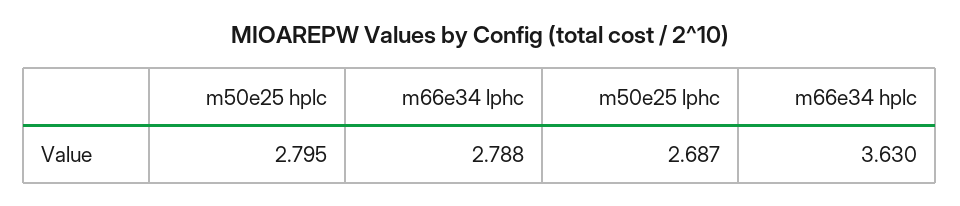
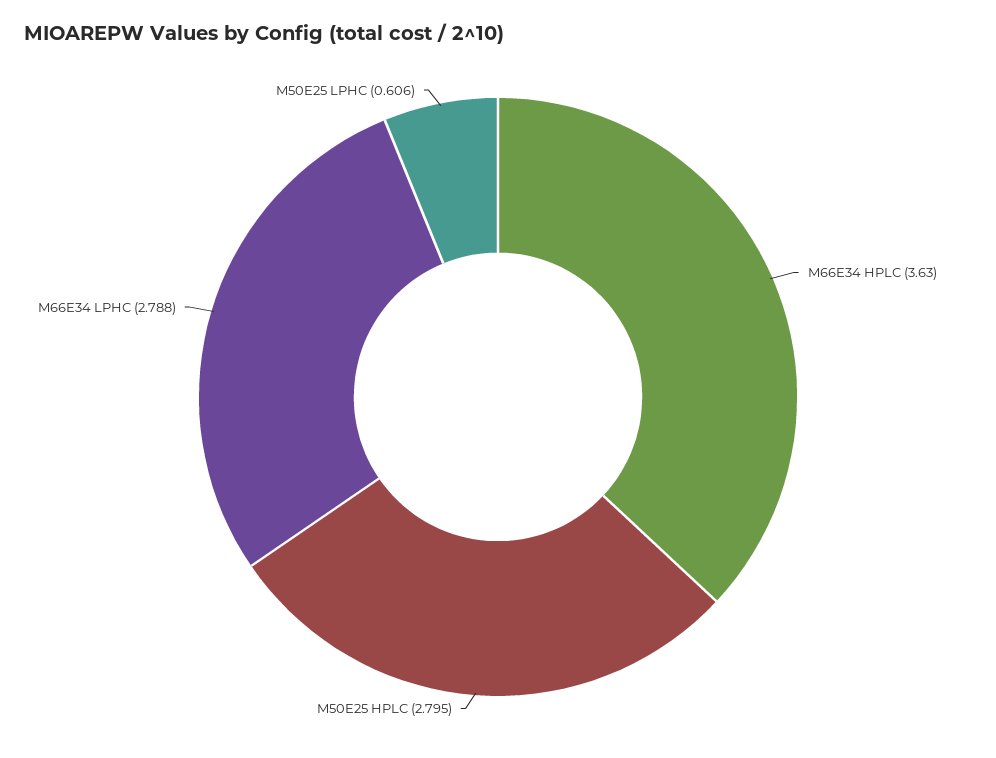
  {
    "m50e25 hplc": 2.795,
    "m66e34 lphc": 2.788,
-   "m50e25 lphc": 2.687,
+   "m50e25 lphc": 0.606,
    "m66e34 hplc": 3.63
  }

